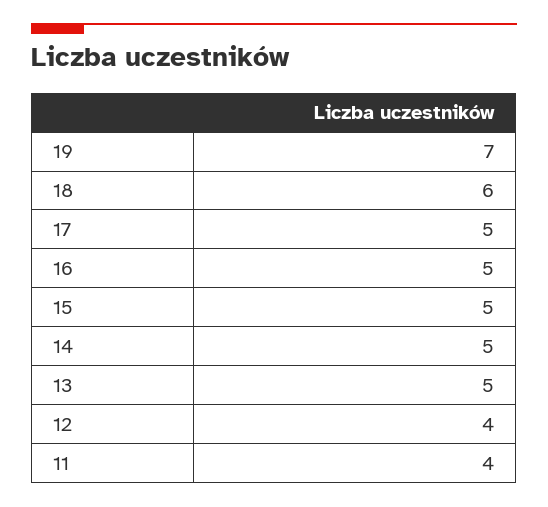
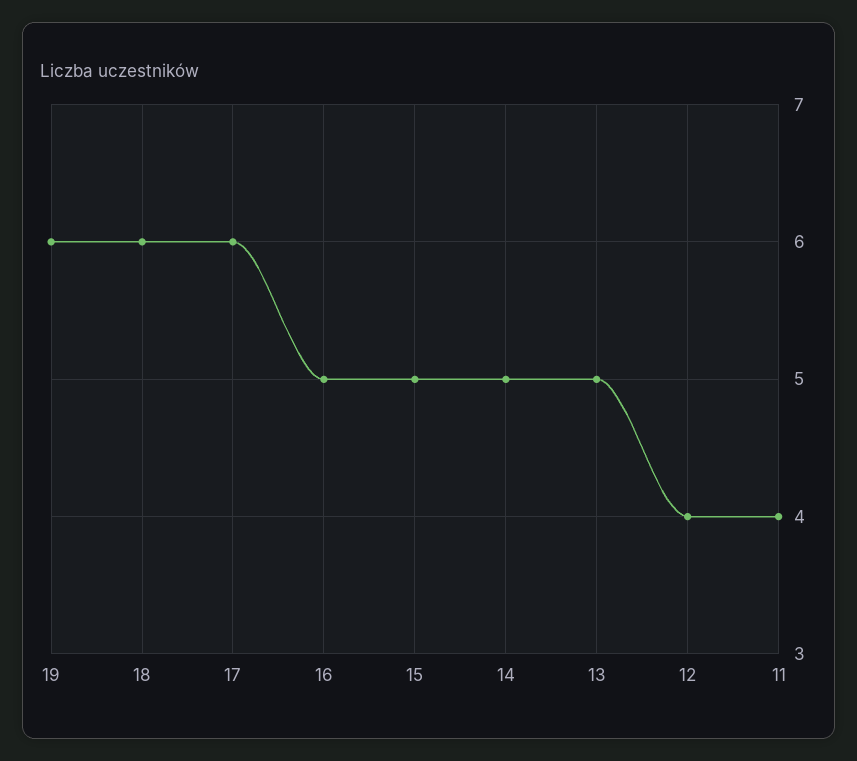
  {
-   "19": 7,
+   "19": 6,
    "18": 6,
-   "17": 5,
+   "17": 6,
    "16": 5,
    "15": 5,
    "14": 5,
    "13": 5,
    "12": 4,
    "11": 4
  }

